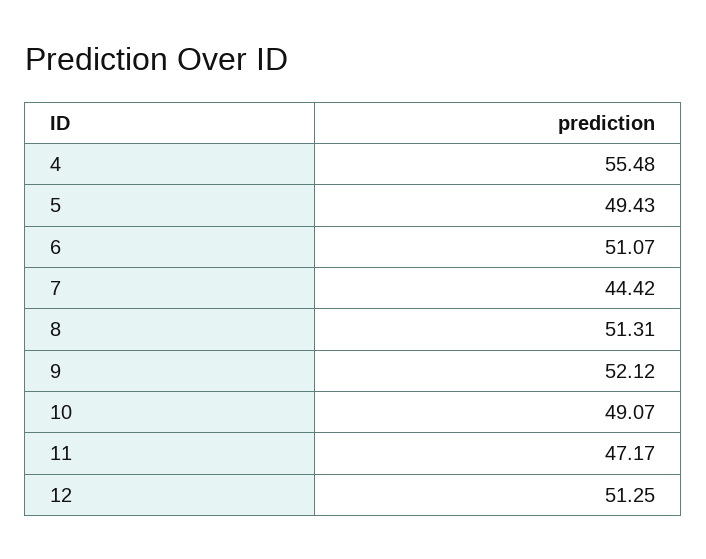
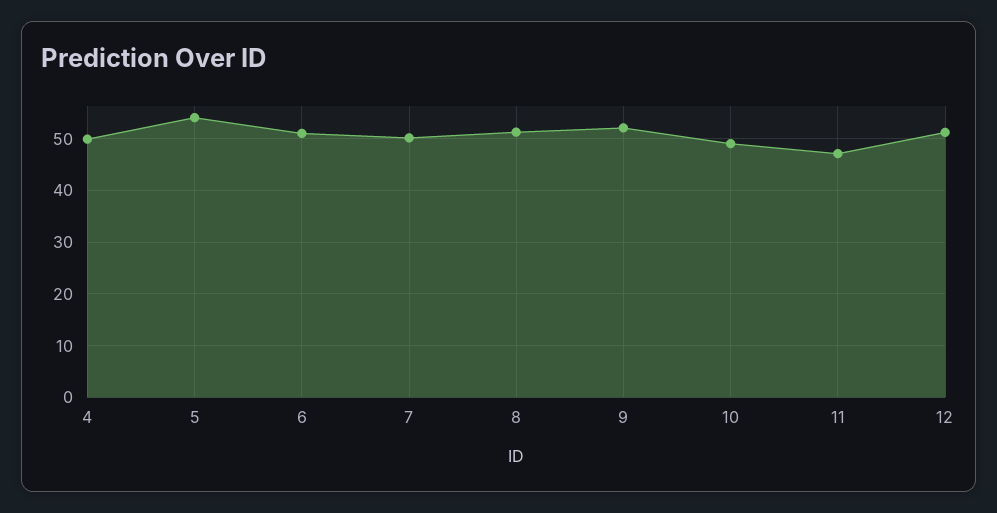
  {
-   "4": 55.48,
+   "4": 50,
-   "5": 49.43,
+   "5": 54,
    "6": 51.07,
-   "7": 44.42,
+   "7": 50,
    "8": 51.31,
    "9": 52.12,
    "10": 49.07,
    "11": 47.17,
    "12": 51.25
  }

